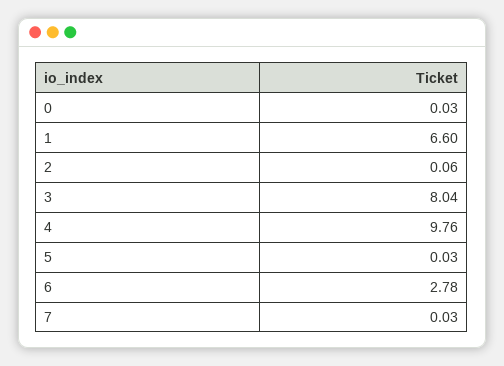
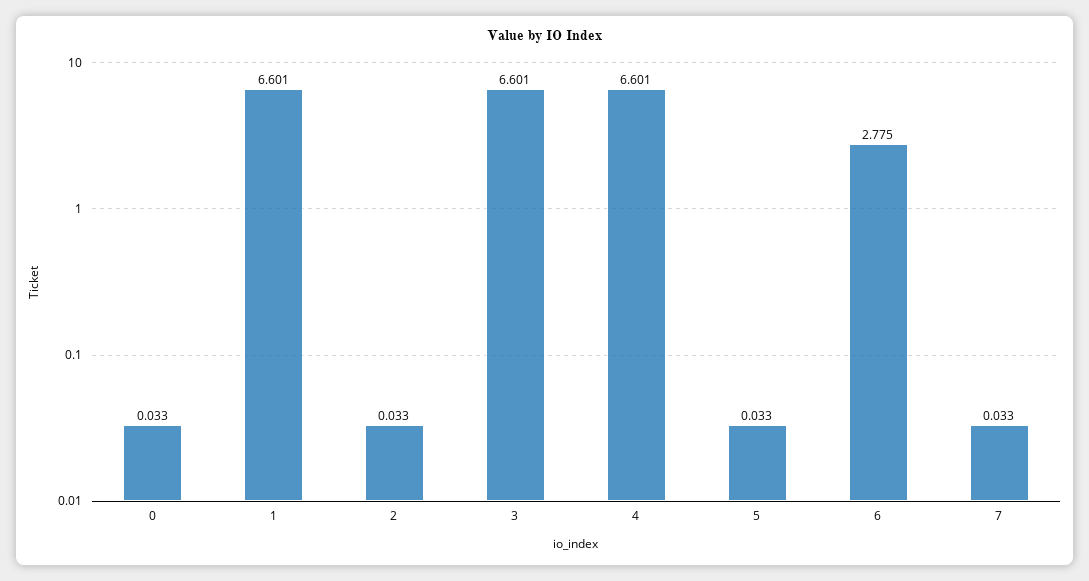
  {
    "0": 0.033,
    "1": 6.601,
-   "2": 0.06,
+   "2": 0.033,
-   "3": 8.04,
+   "3": 6.601,
-   "4": 9.76,
+   "4": 6.601,
    "5": 0.033,
    "6": 2.775,
    "7": 0.033
  }

